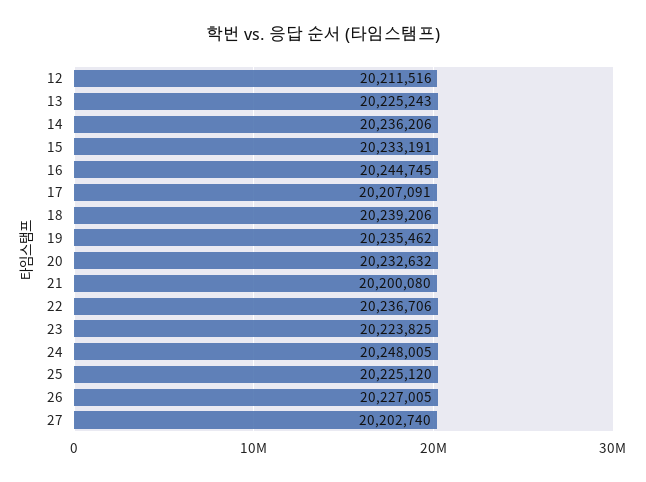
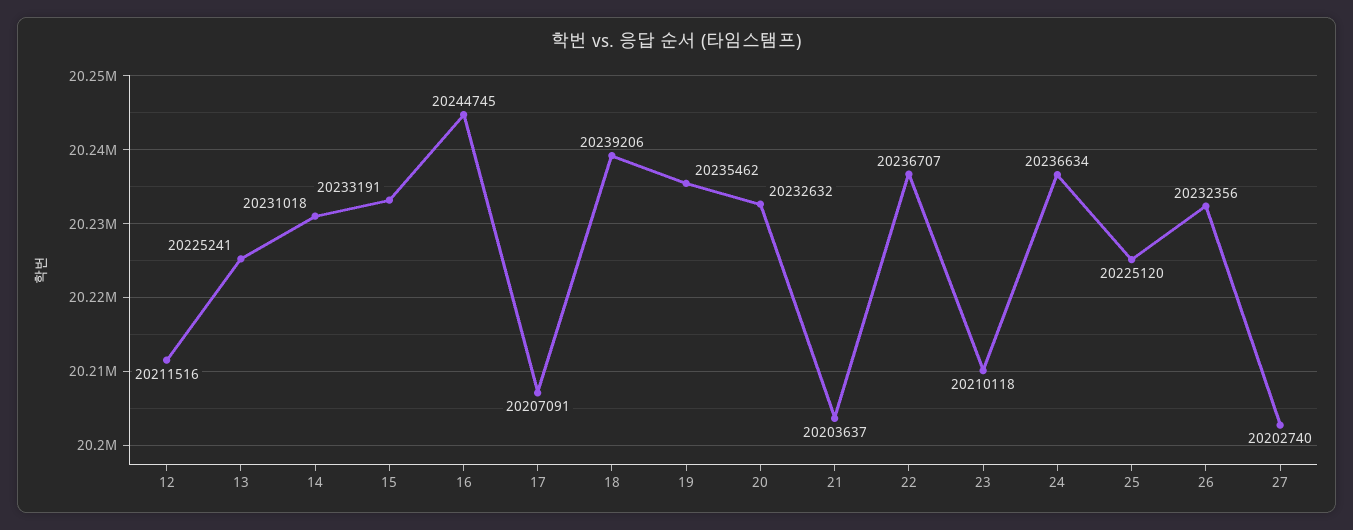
  {
    "12": 20211516,
-   "13": 20225243,
+   "13": 20225241,
-   "14": 20236206,
+   "14": 20231018,
    "15": 20233191,
    "16": 20244745,
    "17": 20207091,
    "18": 20239206,
    "19": 20235462,
    "20": 20232632,
-   "21": 20200080,
+   "21": 20203637,
-   "22": 20236706,
+   "22": 20236707,
-   "23": 20223825,
+   "23": 20210118,
-   "24": 20248005,
+   "24": 20236634,
    "25": 20225120,
-   "26": 20227005,
+   "26": 20232356,
    "27": 20202740
  }

